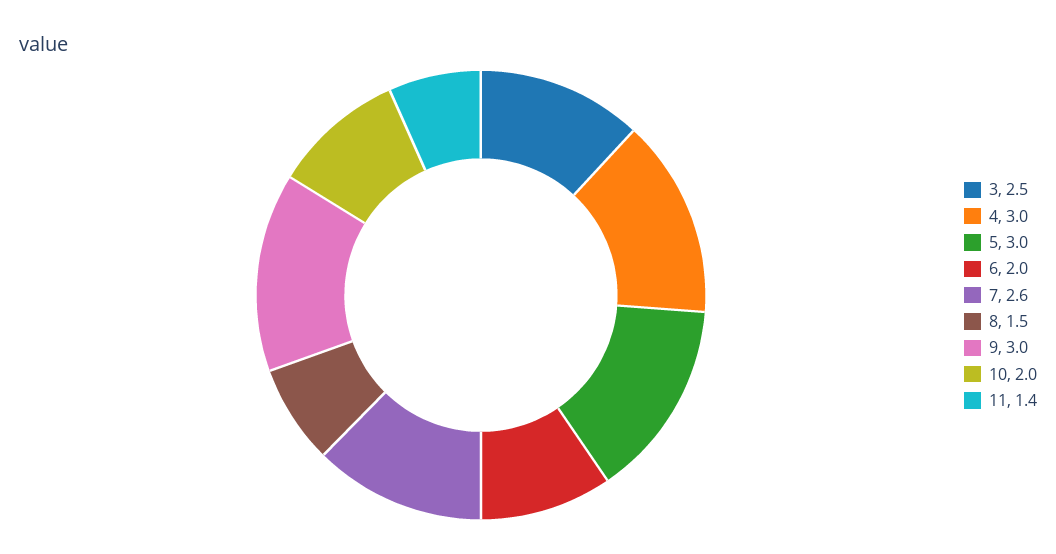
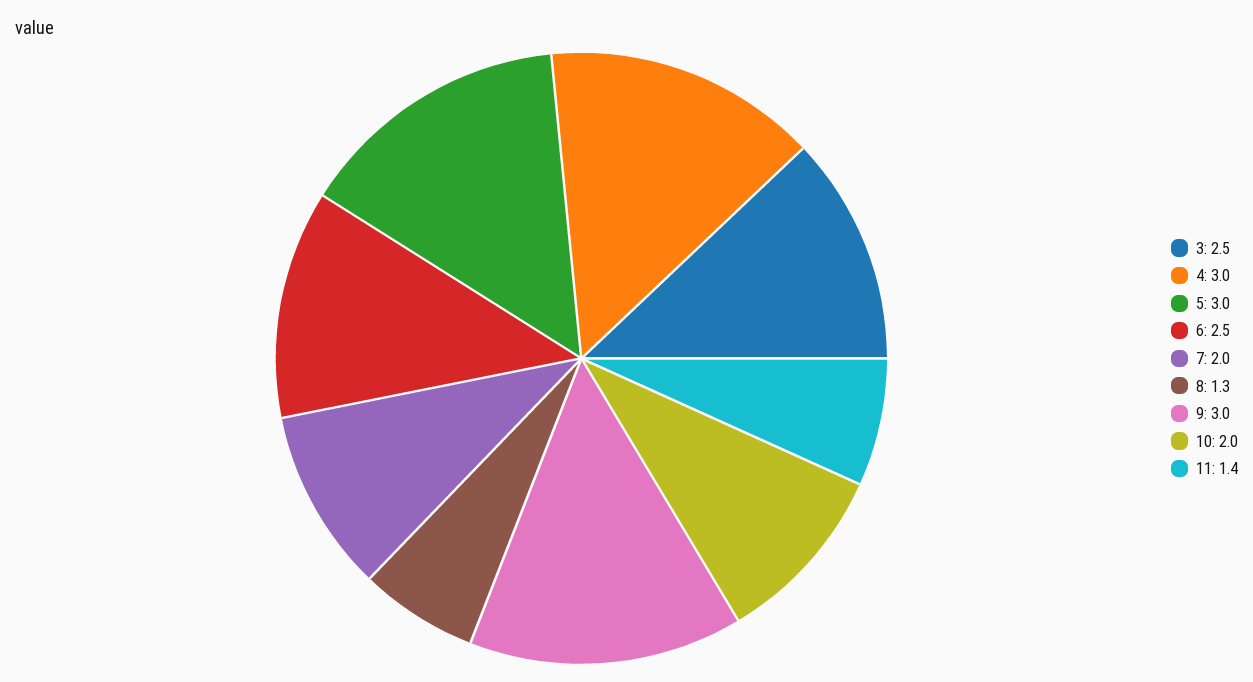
  {
    "3": 2.5,
    "4": 3,
    "5": 3,
-   "6": 2,
+   "6": 2.5,
-   "7": 2.6,
+   "7": 2,
-   "8": 1.5,
+   "8": 1.3,
    "9": 3,
    "10": 2,
    "11": 1.4
  }

